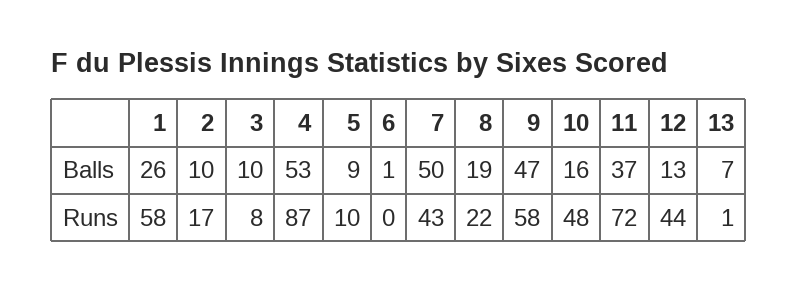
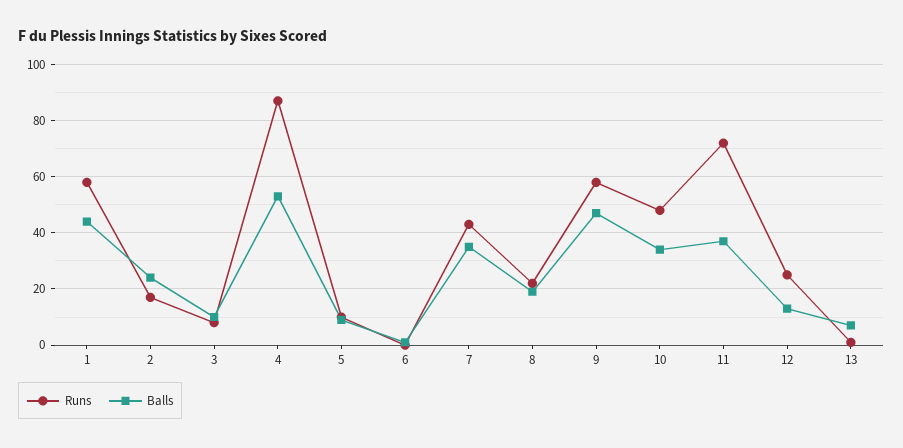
  {
    "Balls": {
-     "1": 26,
+     "1": 45,
-     "2": 10,
+     "2": 25,
      "3": 10,
      "4": 53,
      "5": 9,
      "6": 1,
-     "7": 50,
+     "7": 35,
      "8": 19,
      "9": 47,
-     "10": 16,
+     "10": 35,
      "11": 37,
      "12": 13,
      "13": 7
    },
    "Runs": {
      "1": 58,
      "2": 17,
      "3": 8,
      "4": 87,
      "5": 10,
      "6": 0,
      "7": 43,
      "8": 22,
      "9": 58,
      "10": 48,
      "11": 72,
-     "12": 44,
+     "12": 25,
      "13": 1
    }
  }

